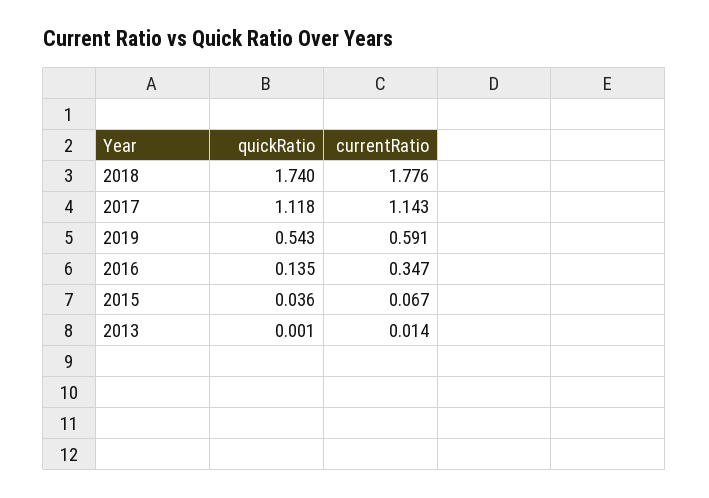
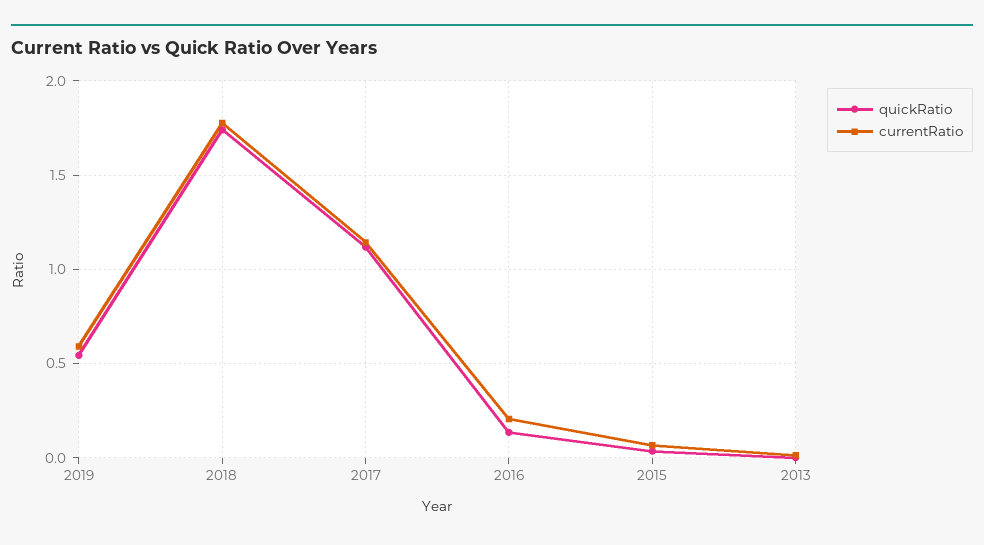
  {
    "quickRatio": {
      "2018": 1.74,
      "2017": 1.118,
      "2019": 0.543,
      "2016": 0.135,
      "2015": 0.036,
      "2013": 0.001
    },
    "currentRatio": {
      "2018": 1.776,
      "2017": 1.143,
      "2019": 0.591,
-     "2016": 0.347,
+     "2016": 0.2,
      "2015": 0.067,
      "2013": 0.014
    }
  }

